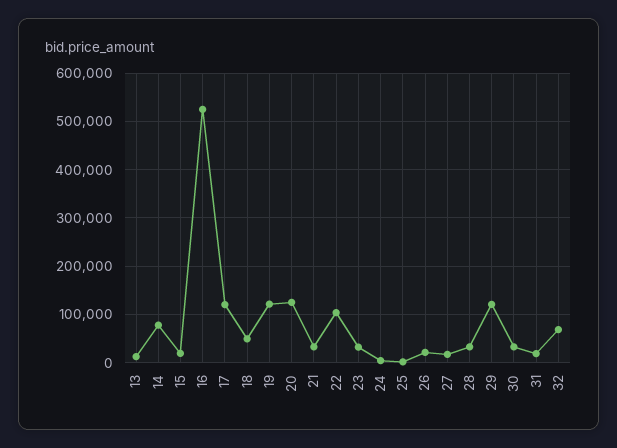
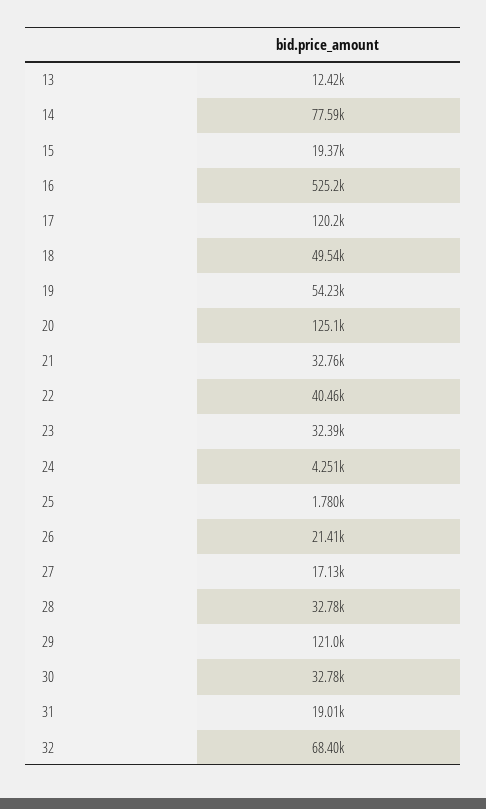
  {
    "13": 12420,
    "14": 77590,
    "15": 19370,
    "16": 525200,
    "17": 120200,
    "18": 49540,
-   "19": 120000,
+   "19": 54230,
    "20": 125100,
    "21": 32760,
-   "22": 100000,
+   "22": 40460,
    "23": 32390,
    "24": 4251,
    "25": 1780,
    "26": 21410,
    "27": 17130,
    "28": 32780,
    "29": 121000,
    "30": 32780,
    "31": 19010,
    "32": 68400
  }

